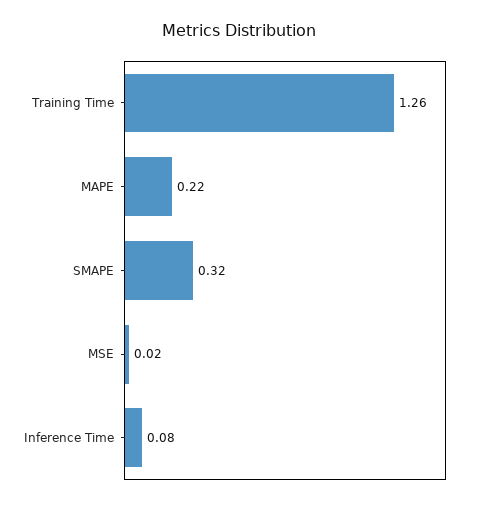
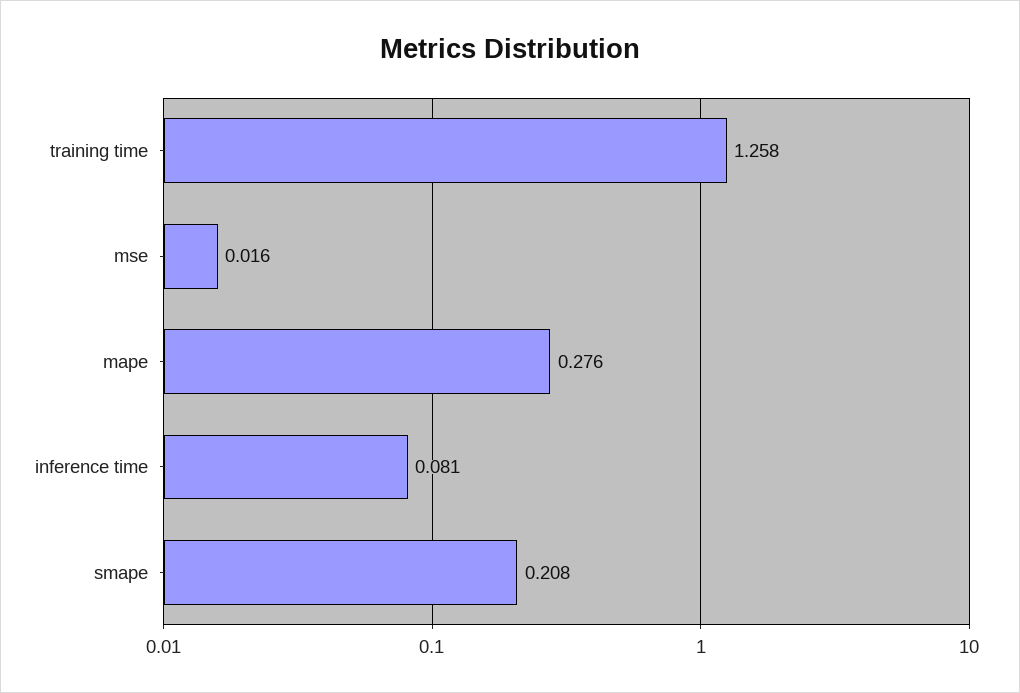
  {
    "Training Time": 1.258,
-   "MAPE": 0.22,
+   "MAPE": 0.276,
-   "SMAPE": 0.32,
+   "SMAPE": 0.208,
    "MSE": 0.016,
    "Inference Time": 0.081
  }

